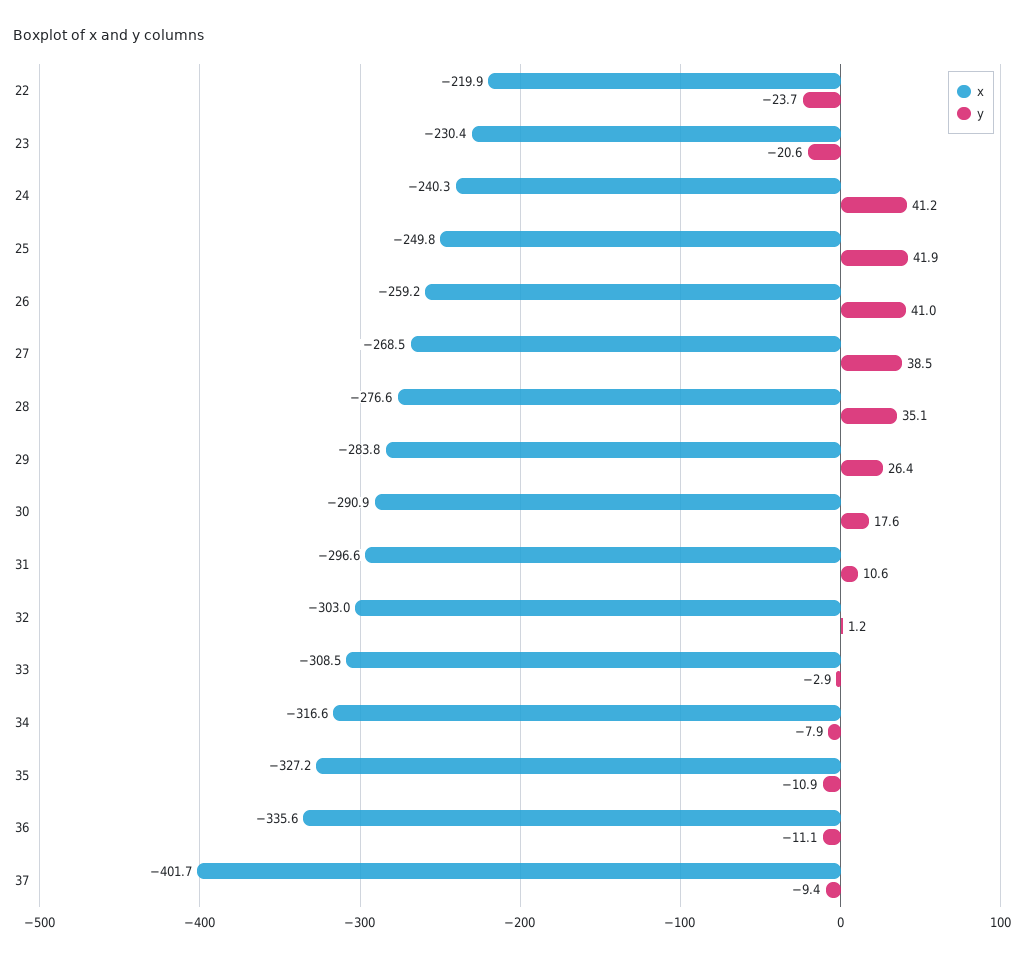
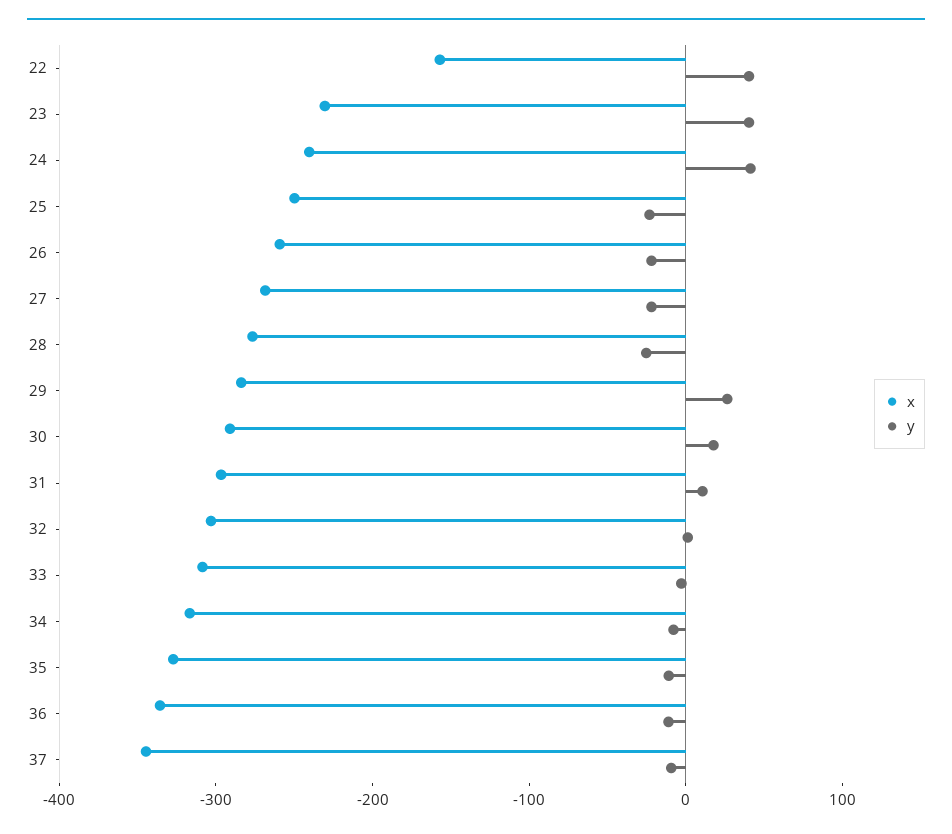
  {
    "x": {
-     "22": -219.9,
+     "22": -160,
      "23": -230.4,
      "24": -240.3,
      "25": -249.8,
      "26": -259.2,
      "27": -268.5,
      "28": -276.6,
      "29": -283.8,
      "30": -290.9,
      "31": -296.6,
      "32": -303,
      "33": -308.5,
      "34": -316.6,
      "35": -327.2,
      "36": -335.6,
-     "37": -401.7
+     "37": -340
    },
    "y": {
-     "22": -23.7,
+     "22": 40,
-     "23": -20.6,
+     "23": 40,
      "24": 41.2,
-     "25": 41.9,
+     "25": -20,
-     "26": 41,
+     "26": -20,
-     "27": 38.5,
+     "27": -20,
-     "28": 35.1,
+     "28": -20,
      "29": 26.4,
      "30": 17.6,
      "31": 10.6,
      "32": 1.2,
      "33": -2.9,
      "34": -7.9,
      "35": -10.9,
      "36": -11.1,
      "37": -9.4
    }
  }

